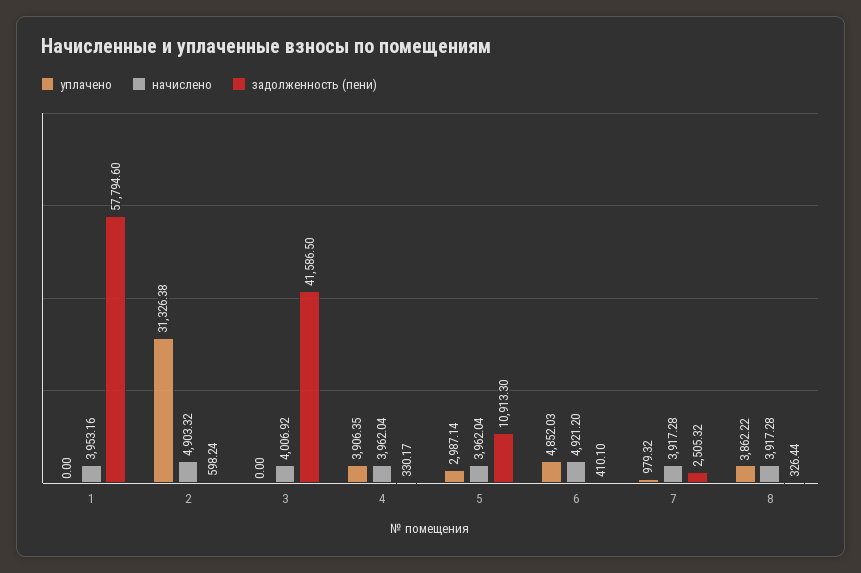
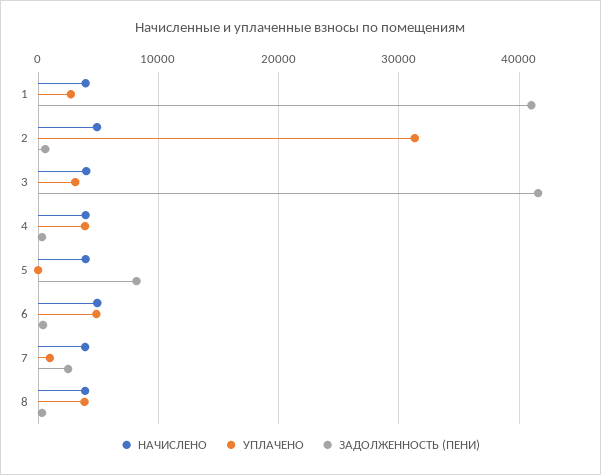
  {
    "уплачено": {
-     "1": 0,
+     "1": 3000,
      "2": 31326.38,
-     "3": 0,
+     "3": 3000,
      "4": 3906.35,
-     "5": 2987.14,
+     "5": 0,
      "6": 4852.03,
      "7": 979.32,
      "8": 3862.22
    },
    "начислено": {
      "1": 3953.16,
      "2": 4903.32,
      "3": 4006.92,
      "4": 3962.04,
      "5": 3962.04,
      "6": 4921.2,
      "7": 3917.28,
      "8": 3917.28
    },
    "задолженность (пени)": {
-     "1": 57794.6,
+     "1": 41000,
      "2": 598.24,
      "3": 41586.5,
      "4": 330.17,
-     "5": 10913.3,
+     "5": 8000,
      "6": 410.1,
      "7": 2505.32,
      "8": 326.44
    }
  }

